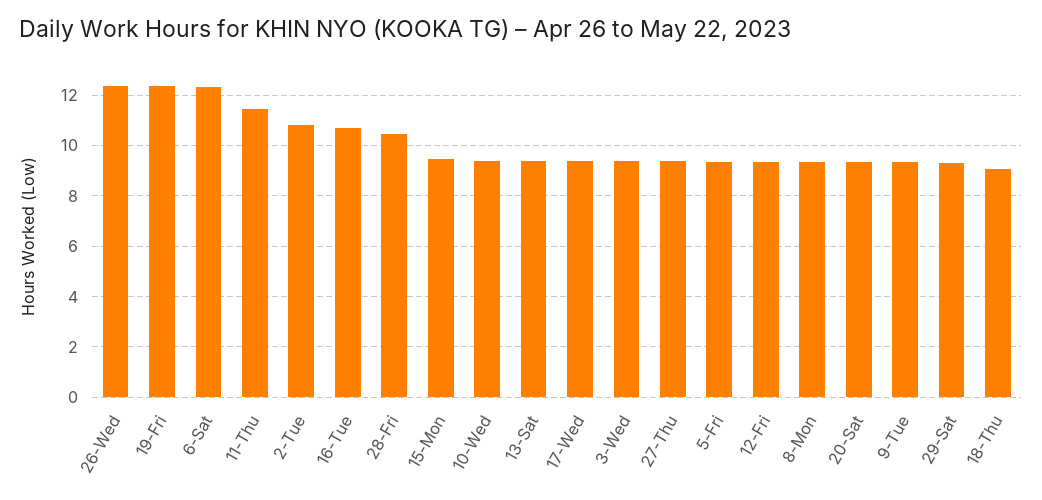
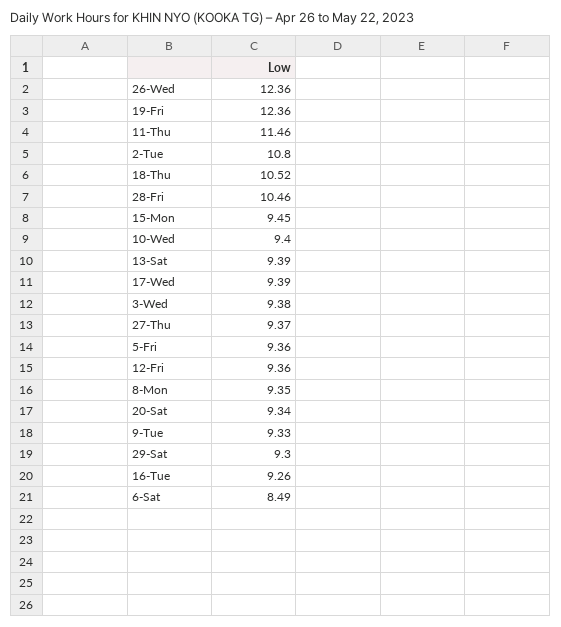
  {
    "26-Wed": 12.36,
    "19-Fri": 12.36,
-   "6-Sat": 12.25,
+   "6-Sat": 8.49,
    "11-Thu": 11.46,
    "2-Tue": 10.8,
-   "16-Tue": 10.75,
+   "16-Tue": 9.26,
    "28-Fri": 10.46,
    "15-Mon": 9.45,
    "10-Wed": 9.4,
    "13-Sat": 9.39,
    "17-Wed": 9.39,
    "3-Wed": 9.38,
    "27-Thu": 9.37,
    "5-Fri": 9.36,
    "12-Fri": 9.36,
    "8-Mon": 9.35,
    "20-Sat": 9.34,
    "9-Tue": 9.33,
    "29-Sat": 9.3,
-   "18-Thu": 9
+   "18-Thu": 10.52
  }

